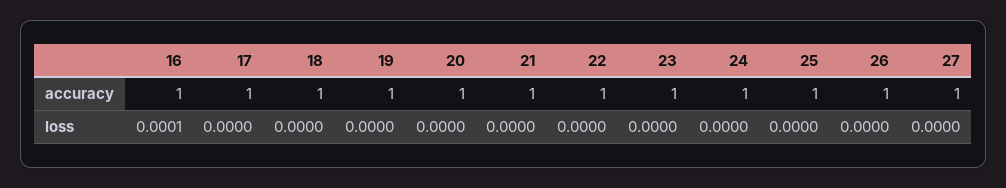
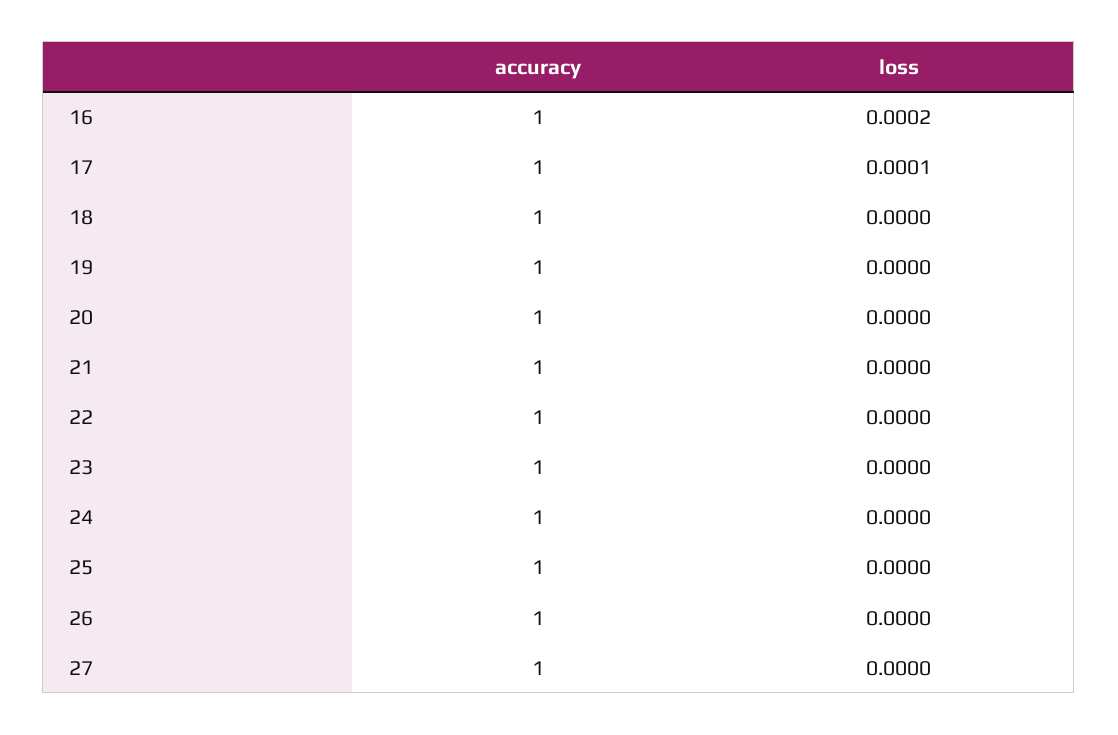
  {
    "16": {
      "accuracy": 1,
-     "loss": 0.0001
+     "loss": 0.0002
    },
    "17": {
      "accuracy": 1,
-     "loss": 0
+     "loss": 0.0001
    },
    "18": {
      "accuracy": 1,
      "loss": 0
    },
    "19": {
      "accuracy": 1,
      "loss": 0
    },
    "20": {
      "accuracy": 1,
      "loss": 0
    },
    "21": {
      "accuracy": 1,
      "loss": 0
    },
    "22": {
      "accuracy": 1,
      "loss": 0
    },
    "23": {
      "accuracy": 1,
      "loss": 0
    },
    "24": {
      "accuracy": 1,
      "loss": 0
    },
    "25": {
      "accuracy": 1,
      "loss": 0
    },
    "26": {
      "accuracy": 1,
      "loss": 0
    },
    "27": {
      "accuracy": 1,
      "loss": 0
    }
  }

